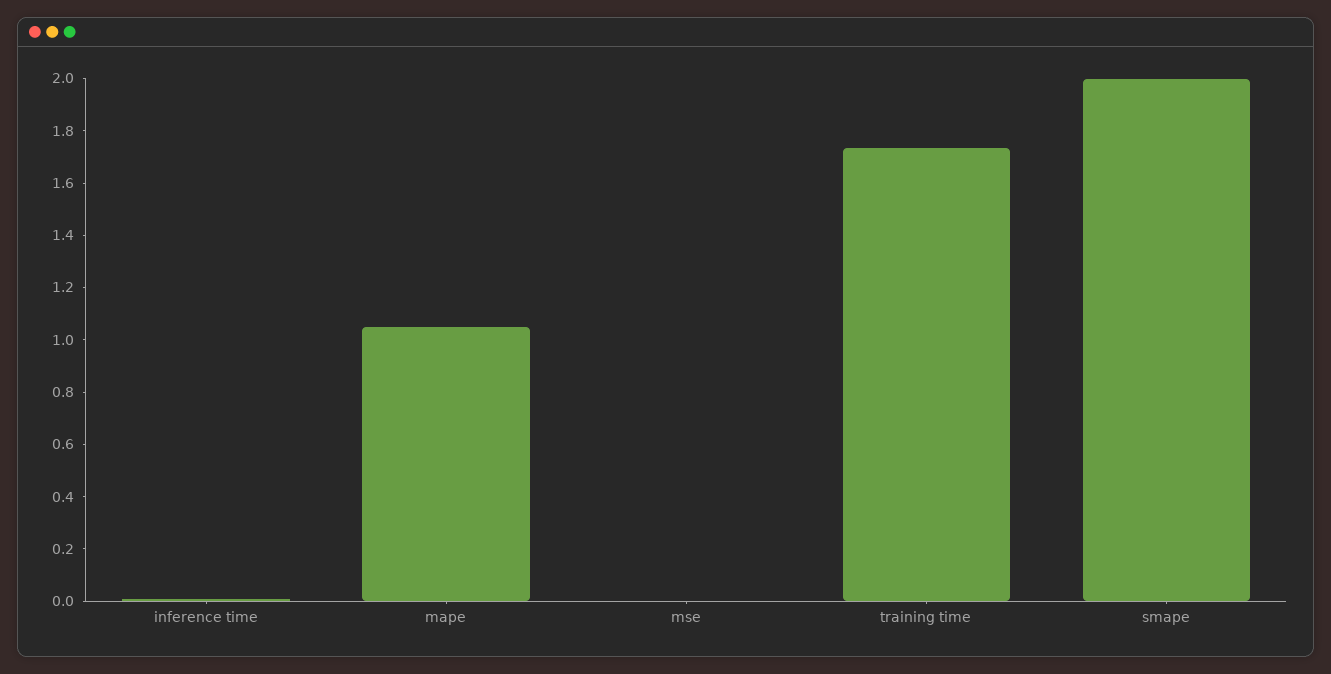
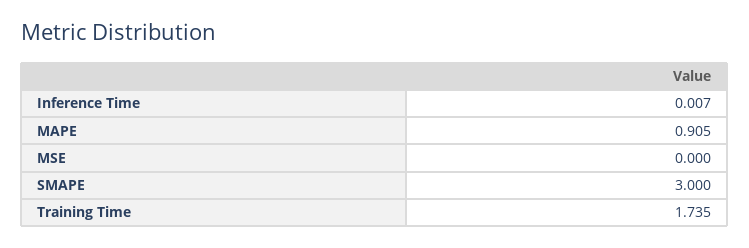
  {
    "inference time": 0.007,
-   "mape": 1.05,
+   "mape": 0.905,
    "mse": 0,
    "training time": 1.735,
-   "smape": 2
+   "smape": 3
  }

